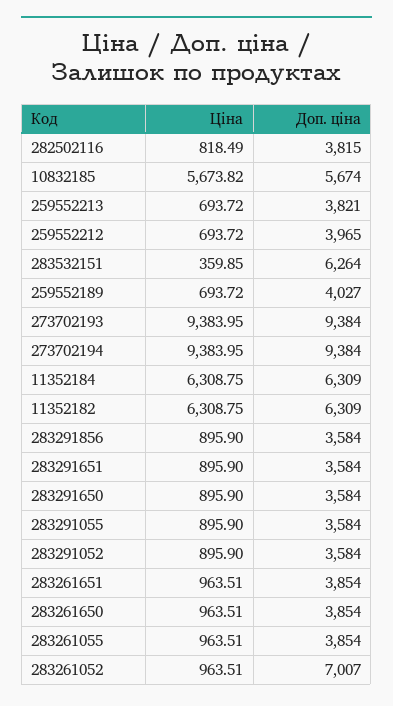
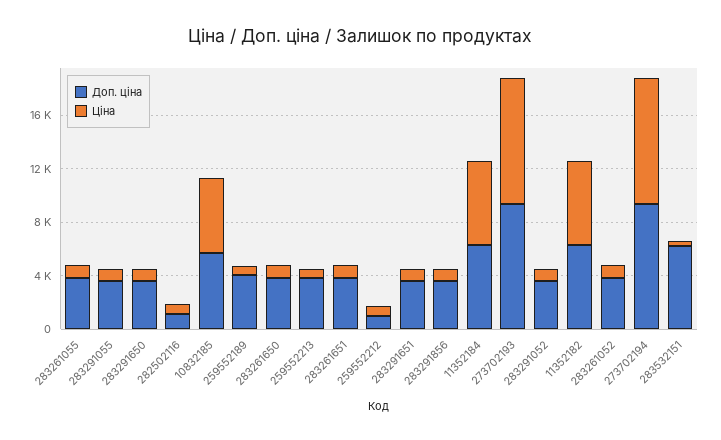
  {
    "Ціна": {
      "282502116": 818.49,
      "10832185": 5673.82,
      "259552213": 693.72,
      "259552212": 693.72,
      "283532151": 359.85,
      "259552189": 693.72,
      "273702193": 9383.95,
      "273702194": 9383.95,
      "11352184": 6308.75,
      "11352182": 6308.75,
      "283291856": 895.9,
      "283291651": 895.9,
      "283291650": 895.9,
      "283291055": 895.9,
      "283291052": 895.9,
      "283261651": 963.51,
      "283261650": 963.51,
      "283261055": 963.51,
      "283261052": 963.51
    },
    "Доп. ціна": {
-     "282502116": 3815,
+     "282502116": 1000,
      "10832185": 5674,
      "259552213": 3821,
-     "259552212": 3965,
+     "259552212": 1000,
      "283532151": 6264,
      "259552189": 4027,
      "273702193": 9384,
      "273702194": 9384,
      "11352184": 6309,
      "11352182": 6309,
      "283291856": 3584,
      "283291651": 3584,
      "283291650": 3584,
      "283291055": 3584,
      "283291052": 3584,
      "283261651": 3854,
      "283261650": 3854,
      "283261055": 3854,
-     "283261052": 7007
+     "283261052": 4000
    }
  }

